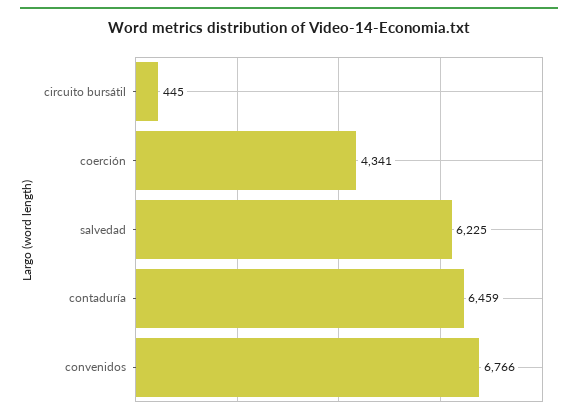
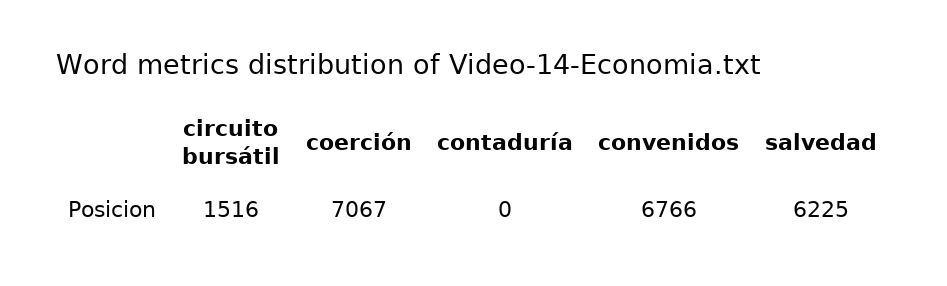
  {
-   "circuito bursátil": 445,
+   "circuito bursátil": 1516,
-   "coerción": 4341,
+   "coerción": 7067,
    "salvedad": 6225,
-   "contaduría": 6459,
+   "contaduría": 0,
    "convenidos": 6766
  }

